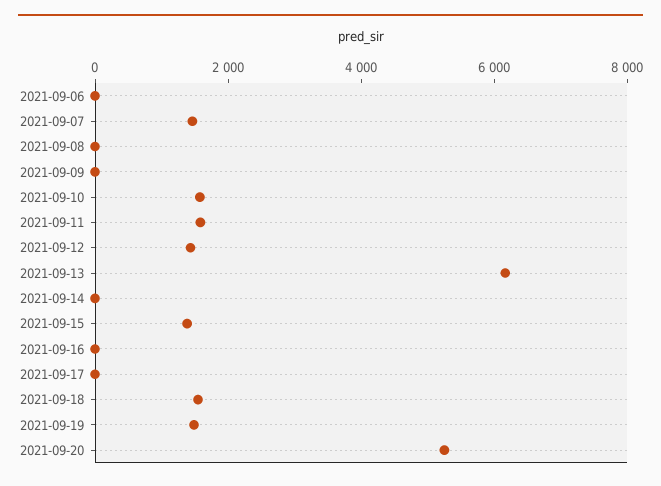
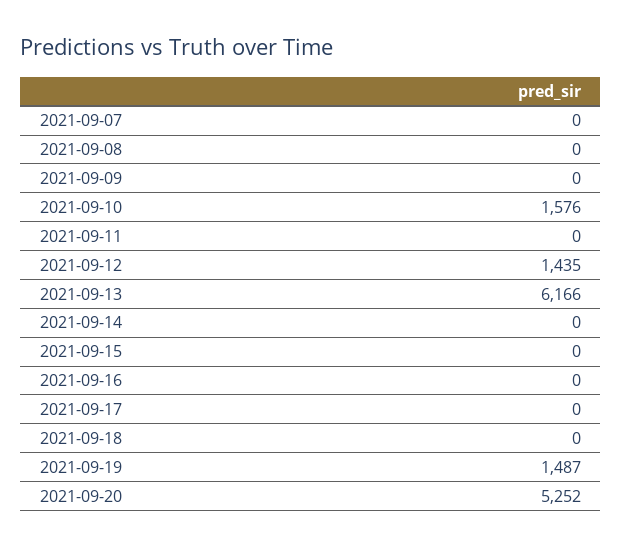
  {
-   "2021-09-06": 0,
-   "2021-09-07": 1500,
+   "2021-09-07": 0,
    "2021-09-08": 0,
    "2021-09-09": 0,
    "2021-09-10": 1576,
-   "2021-09-11": 1500,
+   "2021-09-11": 0,
    "2021-09-12": 1435,
    "2021-09-13": 6166,
    "2021-09-14": 0,
-   "2021-09-15": 1500,
+   "2021-09-15": 0,
    "2021-09-16": 0,
    "2021-09-17": 0,
-   "2021-09-18": 1500,
+   "2021-09-18": 0,
    "2021-09-19": 1487,
    "2021-09-20": 5252
  }

